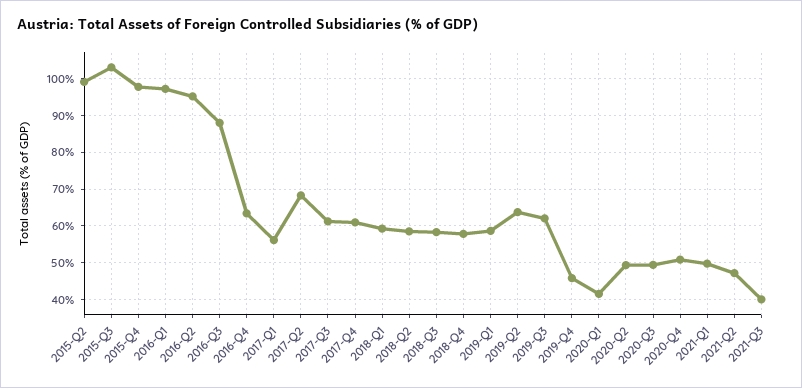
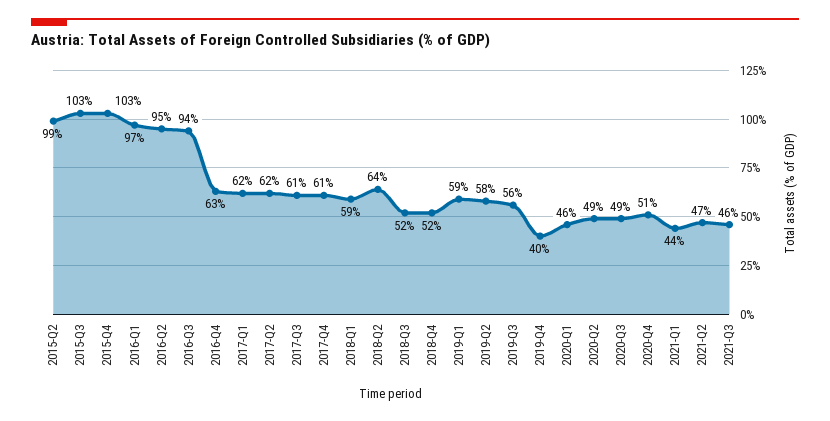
  {
    "2015-Q2": 99,
    "2015-Q3": 103,
-   "2015-Q4": 98,
+   "2015-Q4": 103,
    "2016-Q1": 97,
    "2016-Q2": 95,
-   "2016-Q3": 88,
+   "2016-Q3": 94,
    "2016-Q4": 63,
-   "2017-Q1": 56,
+   "2017-Q1": 62,
-   "2017-Q2": 68,
+   "2017-Q2": 62,
    "2017-Q3": 61,
    "2017-Q4": 61,
    "2018-Q1": 59,
-   "2018-Q2": 58,
+   "2018-Q2": 64,
-   "2018-Q3": 58,
+   "2018-Q3": 52,
-   "2018-Q4": 58,
+   "2018-Q4": 52,
    "2019-Q1": 59,
-   "2019-Q2": 64,
+   "2019-Q2": 58,
-   "2019-Q3": 62,
+   "2019-Q3": 56,
-   "2019-Q4": 46,
+   "2019-Q4": 40,
-   "2020-Q1": 42,
+   "2020-Q1": 46,
    "2020-Q2": 49,
    "2020-Q3": 49,
    "2020-Q4": 51,
-   "2021-Q1": 50,
+   "2021-Q1": 44,
    "2021-Q2": 47,
-   "2021-Q3": 40
+   "2021-Q3": 46
  }

